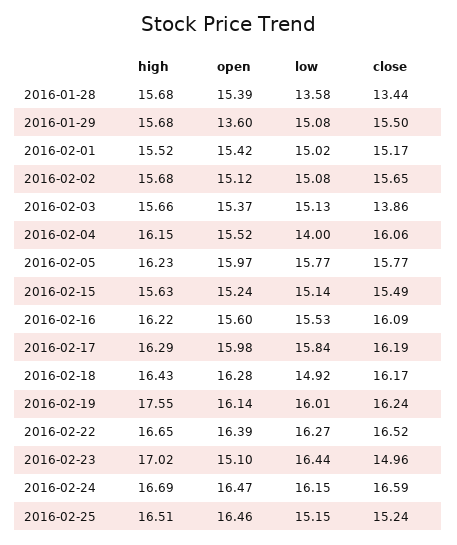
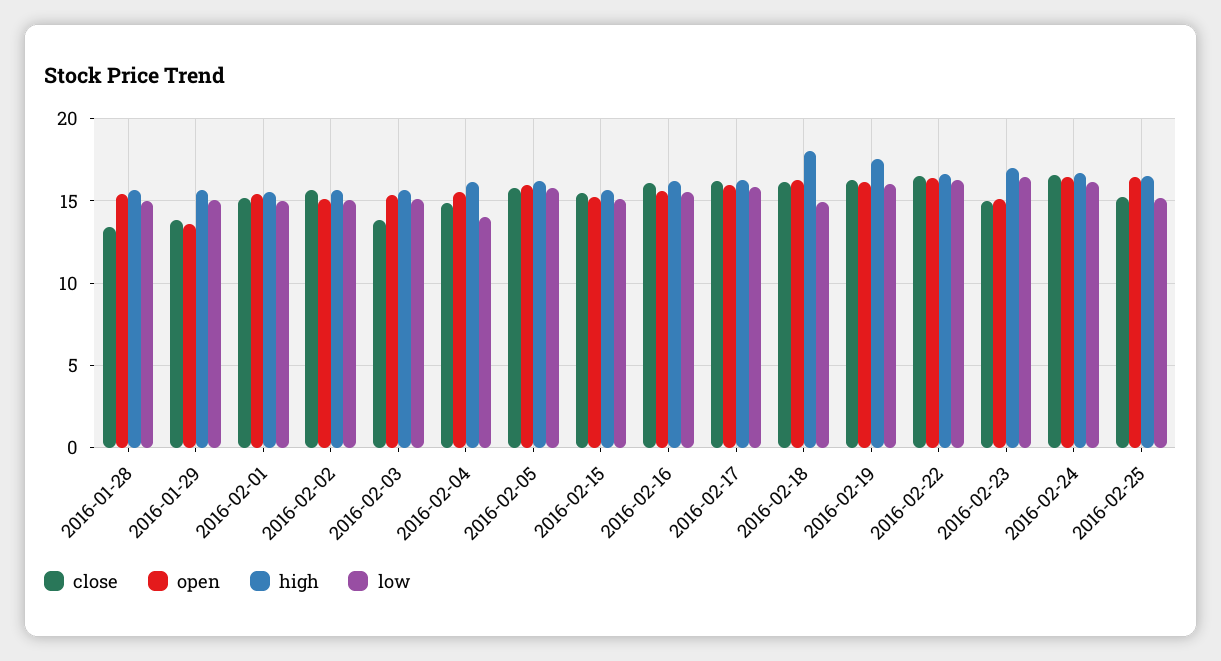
  {
    "high": {
      "2016-01-28": 15.68,
      "2016-01-29": 15.68,
      "2016-02-01": 15.52,
      "2016-02-02": 15.68,
      "2016-02-03": 15.66,
      "2016-02-04": 16.15,
      "2016-02-05": 16.23,
      "2016-02-15": 15.63,
      "2016-02-16": 16.22,
      "2016-02-17": 16.29,
-     "2016-02-18": 16.43,
+     "2016-02-18": 18,
      "2016-02-19": 17.55,
      "2016-02-22": 16.65,
      "2016-02-23": 17.02,
      "2016-02-24": 16.69,
      "2016-02-25": 16.51
    },
    "open": {
      "2016-01-28": 15.39,
      "2016-01-29": 13.6,
      "2016-02-01": 15.42,
      "2016-02-02": 15.12,
      "2016-02-03": 15.37,
      "2016-02-04": 15.52,
      "2016-02-05": 15.97,
      "2016-02-15": 15.24,
      "2016-02-16": 15.6,
      "2016-02-17": 15.98,
      "2016-02-18": 16.28,
      "2016-02-19": 16.14,
      "2016-02-22": 16.39,
      "2016-02-23": 15.1,
      "2016-02-24": 16.47,
      "2016-02-25": 16.46
    },
    "low": {
-     "2016-01-28": 13.58,
+     "2016-01-28": 15,
      "2016-01-29": 15.08,
      "2016-02-01": 15.02,
      "2016-02-02": 15.08,
      "2016-02-03": 15.13,
      "2016-02-04": 14,
      "2016-02-05": 15.77,
      "2016-02-15": 15.14,
      "2016-02-16": 15.53,
      "2016-02-17": 15.84,
      "2016-02-18": 14.92,
      "2016-02-19": 16.01,
      "2016-02-22": 16.27,
      "2016-02-23": 16.44,
      "2016-02-24": 16.15,
      "2016-02-25": 15.15
    },
    "close": {
      "2016-01-28": 13.44,
-     "2016-01-29": 15.5,
+     "2016-01-29": 14,
      "2016-02-01": 15.17,
      "2016-02-02": 15.65,
      "2016-02-03": 13.86,
-     "2016-02-04": 16.06,
+     "2016-02-04": 15,
      "2016-02-05": 15.77,
      "2016-02-15": 15.49,
      "2016-02-16": 16.09,
      "2016-02-17": 16.19,
      "2016-02-18": 16.17,
      "2016-02-19": 16.24,
      "2016-02-22": 16.52,
      "2016-02-23": 14.96,
      "2016-02-24": 16.59,
      "2016-02-25": 15.24
    }
  }

